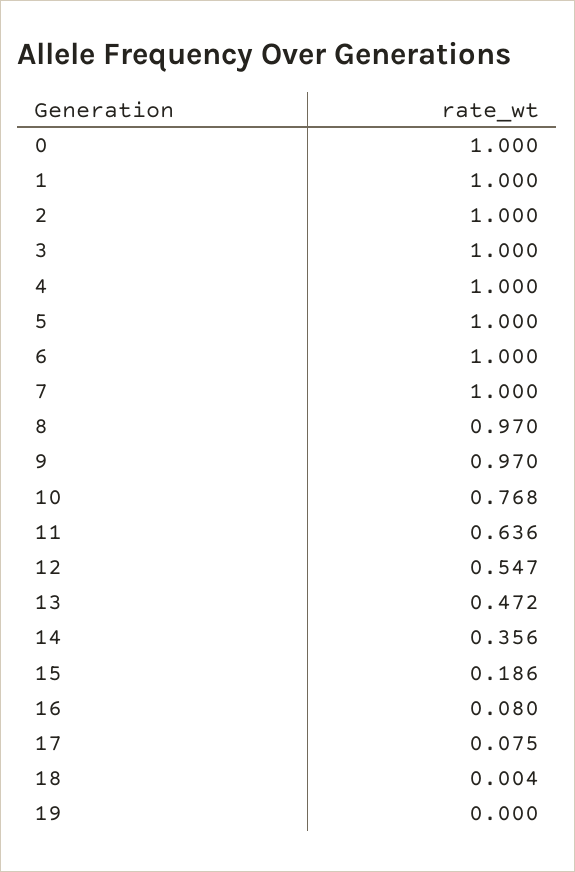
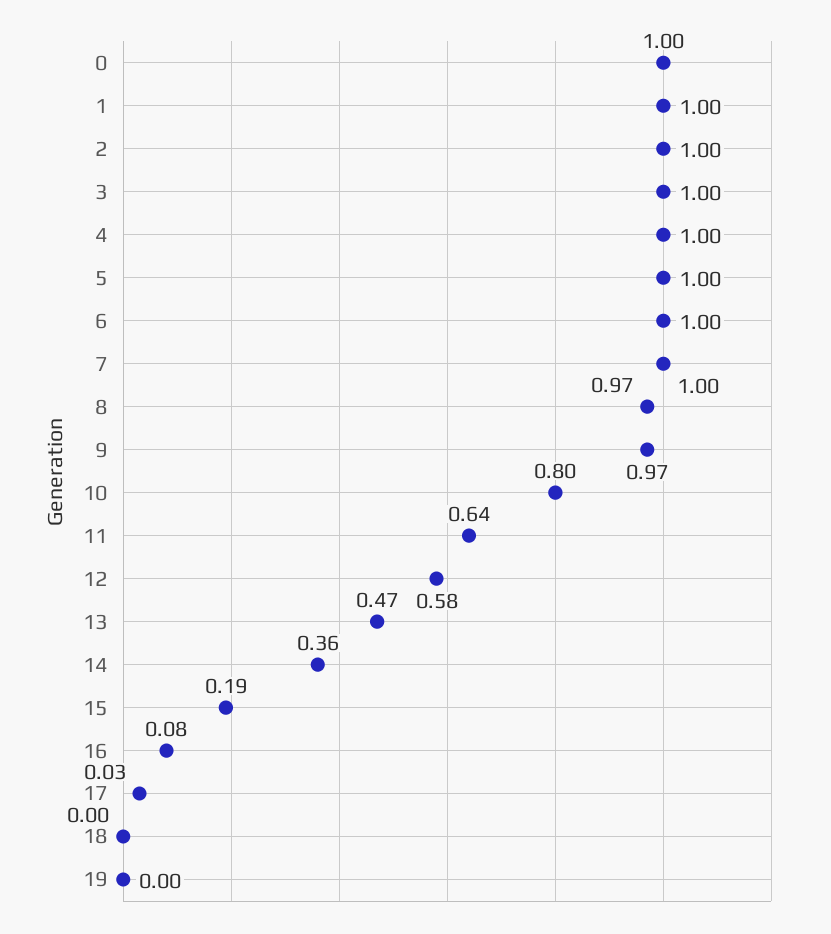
  {
    "0": 1,
    "1": 1,
    "2": 1,
    "3": 1,
    "4": 1,
    "5": 1,
    "6": 1,
    "7": 1,
    "8": 0.97,
    "9": 0.97,
-   "10": 0.768,
+   "10": 0.8,
    "11": 0.636,
-   "12": 0.547,
+   "12": 0.58,
    "13": 0.472,
    "14": 0.356,
    "15": 0.186,
    "16": 0.08,
-   "17": 0.075,
+   "17": 0.03,
    "18": 0.004,
    "19": 0
  }

